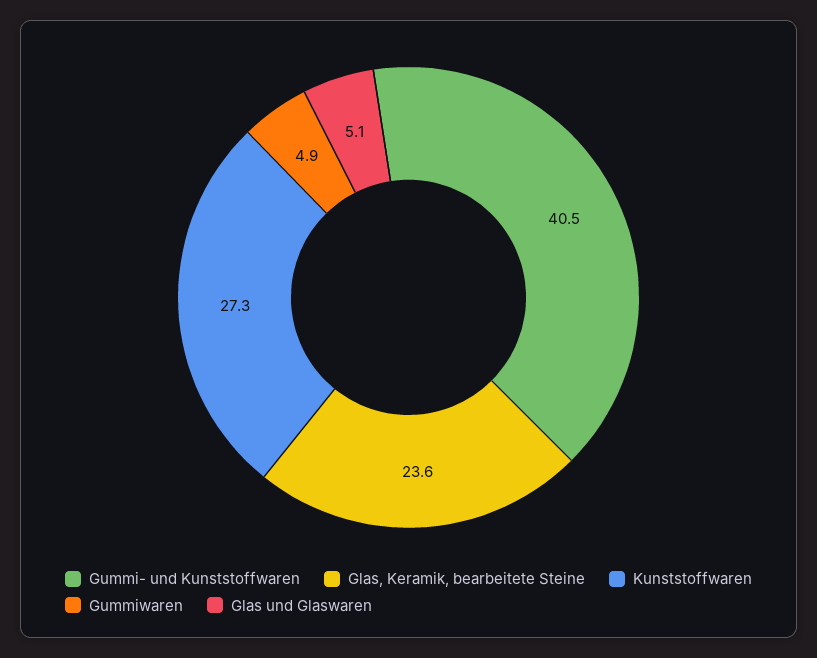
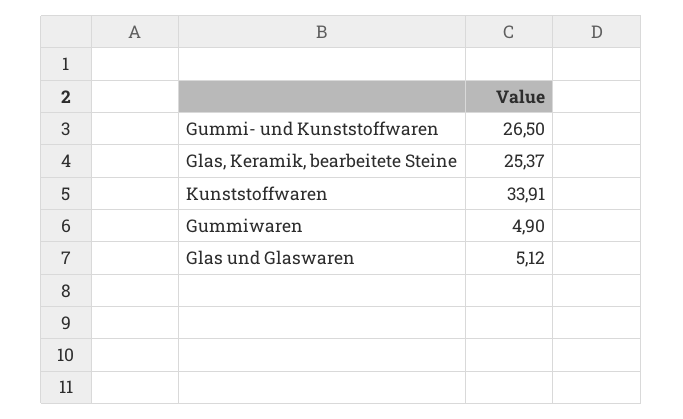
  {
-   "Gummi- und Kunststoffwaren": 40.5,
+   "Gummi- und Kunststoffwaren": 26.5,
-   "Glas, Keramik, bearbeitete Steine": 23.6,
+   "Glas, Keramik, bearbeitete Steine": 25.37,
-   "Kunststoffwaren": 27.3,
+   "Kunststoffwaren": 33.91,
    "Gummiwaren": 4.9,
    "Glas und Glaswaren": 5.12
  }

